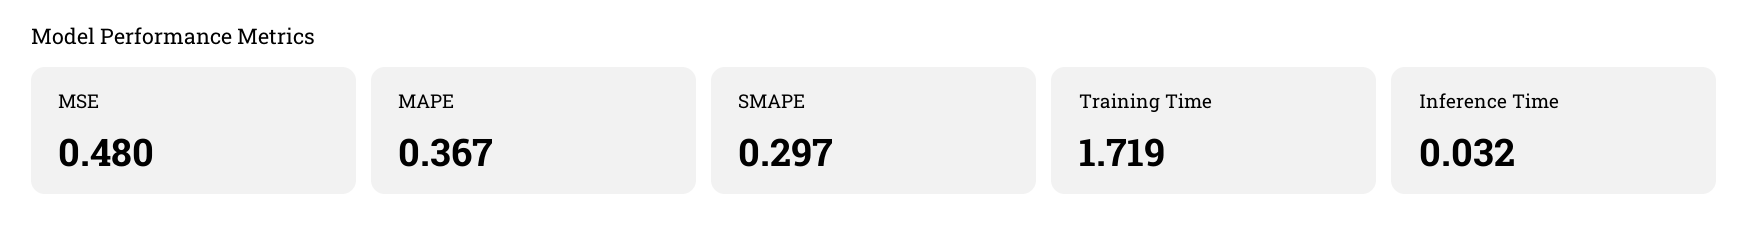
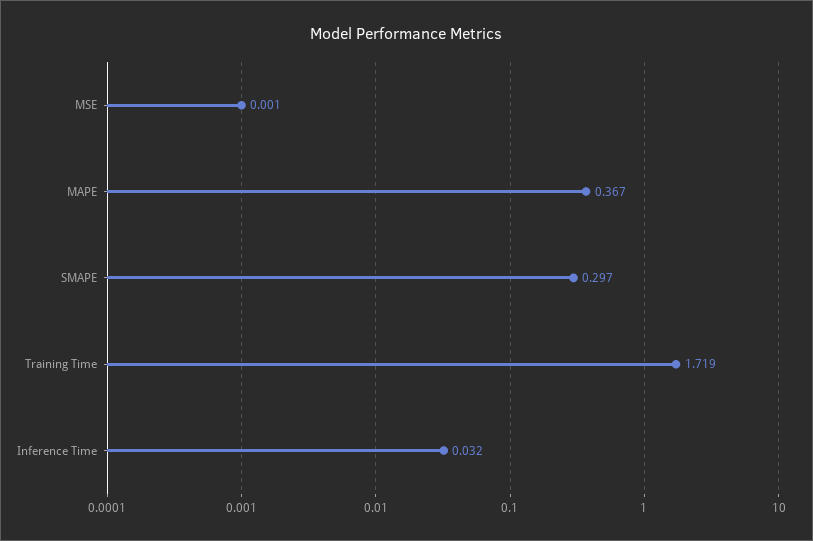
  {
-   "MSE": 0.48,
+   "MSE": 0.001,
    "MAPE": 0.367,
    "SMAPE": 0.297,
    "Training Time": 1.719,
    "Inference Time": 0.032
  }

